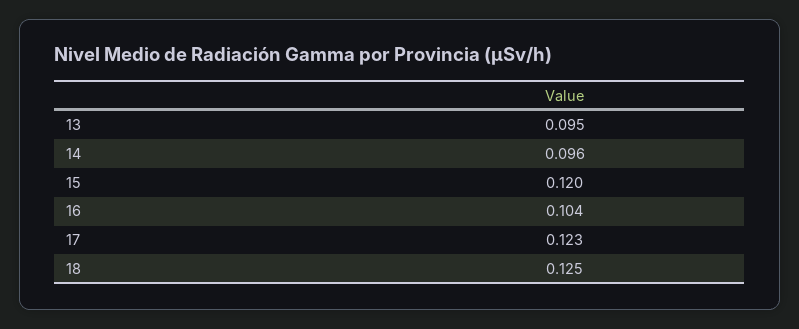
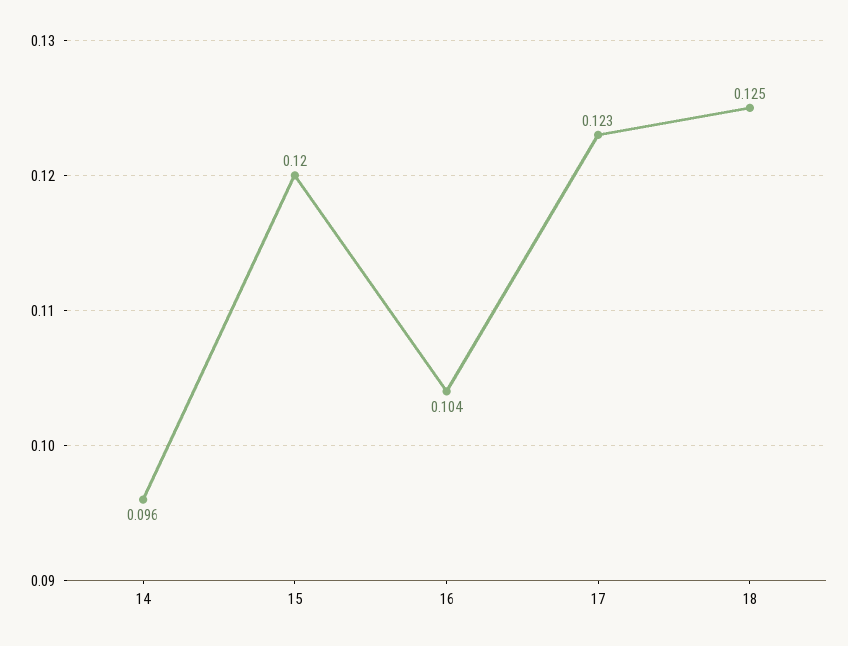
  {
-   "13": 0.095,
    "14": 0.096,
    "15": 0.12,
    "16": 0.104,
    "17": 0.123,
    "18": 0.125
  }

